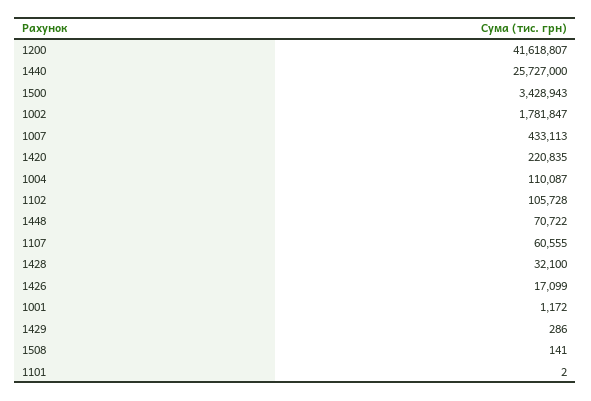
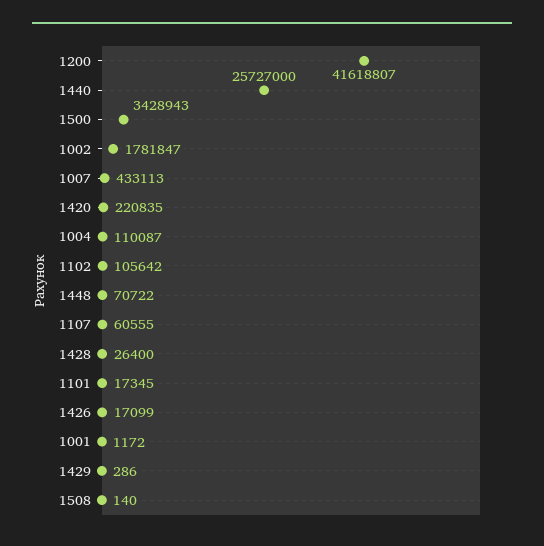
  {
    "1200": 41618807,
    "1440": 25727000,
    "1500": 3428943,
    "1002": 1781847,
    "1007": 433113,
    "1420": 220835,
    "1004": 110087,
-   "1102": 105728,
+   "1102": 105642,
    "1448": 70722,
    "1107": 60555,
-   "1428": 32100,
+   "1428": 26400,
    "1426": 17099,
    "1001": 1172,
    "1429": 286,
-   "1508": 141,
+   "1508": 140,
-   "1101": 2
+   "1101": 17345
  }

